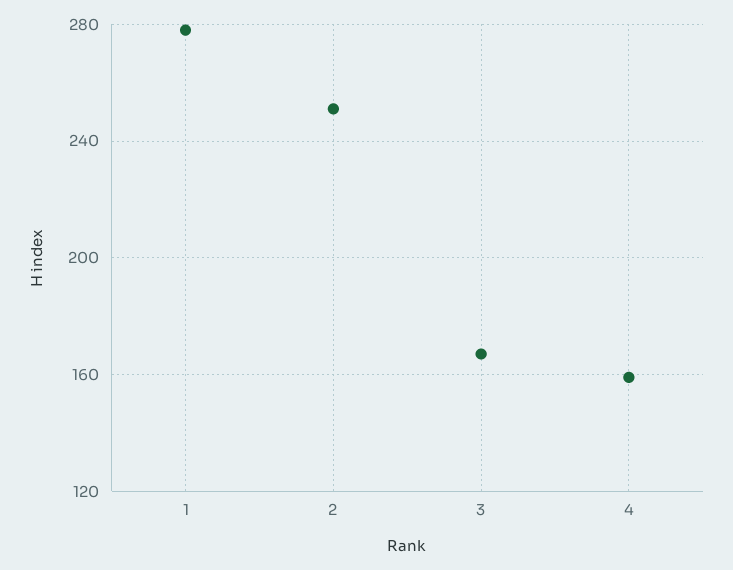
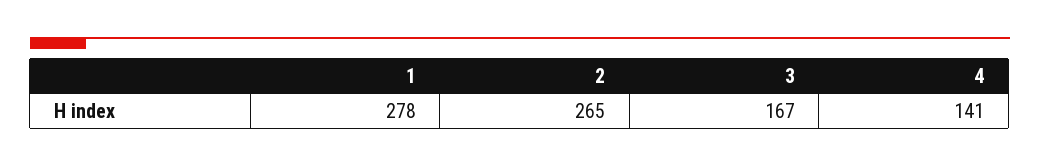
  {
    "1": 278,
-   "2": 250,
+   "2": 265,
    "3": 167,
-   "4": 160
+   "4": 141
  }

